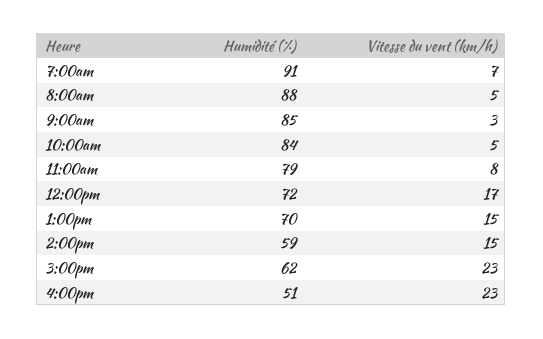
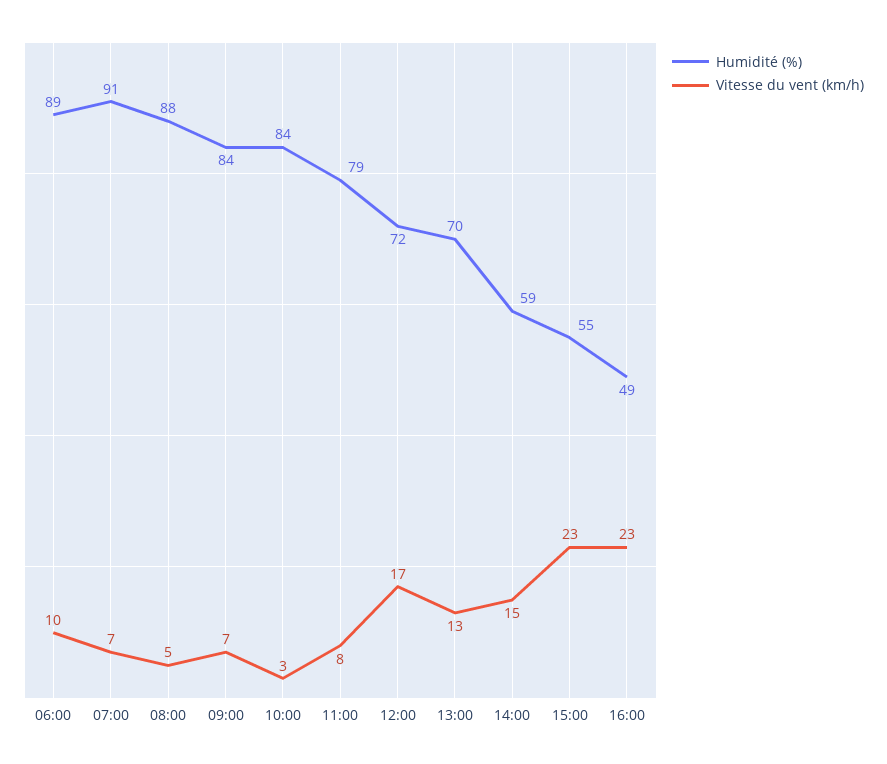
  {
    "Humidité (%)": {
      "7:00am": 91,
      "8:00am": 88,
-     "9:00am": 85,
+     "9:00am": 84,
      "10:00am": 84,
      "11:00am": 79,
      "12:00pm": 72,
      "1:00pm": 70,
      "2:00pm": 59,
-     "3:00pm": 62,
+     "3:00pm": 55,
-     "4:00pm": 51
+     "4:00pm": 49,
+     "06:00": 89
    },
    "Vitesse du vent (km/h)": {
      "7:00am": 7,
      "8:00am": 5,
-     "9:00am": 3,
+     "9:00am": 7,
-     "10:00am": 5,
+     "10:00am": 3,
      "11:00am": 8,
      "12:00pm": 17,
-     "1:00pm": 15,
+     "1:00pm": 13,
      "2:00pm": 15,
      "3:00pm": 23,
-     "4:00pm": 23
+     "4:00pm": 23,
+     "06:00": 10
    }
  }

